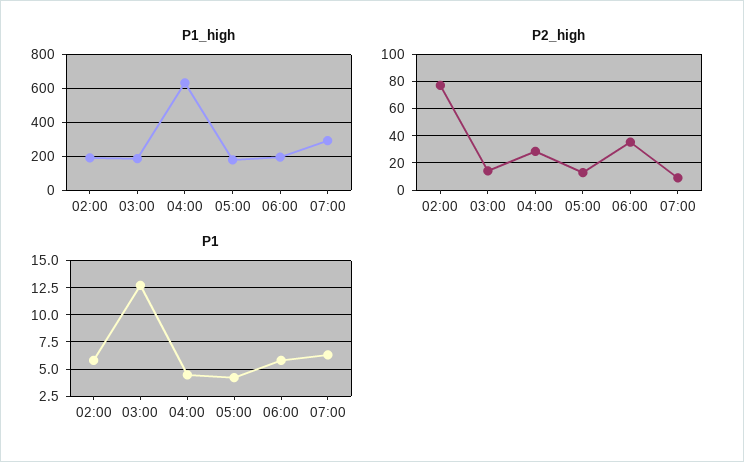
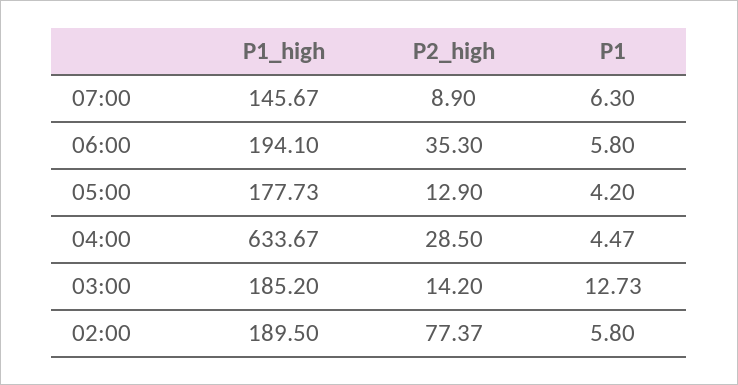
  {
    "P1_high": {
      "02:00": 189.5,
      "03:00": 185.2,
      "04:00": 633.67,
      "05:00": 177.73,
      "06:00": 194.1,
-     "07:00": 300
+     "07:00": 145.67
    },
    "P2_high": {
      "02:00": 77.37,
      "03:00": 14.2,
      "04:00": 28.5,
      "05:00": 12.9,
      "06:00": 35.3,
      "07:00": 8.9
    },
    "P1": {
      "02:00": 5.8,
      "03:00": 12.73,
      "04:00": 4.47,
      "05:00": 4.2,
      "06:00": 5.8,
      "07:00": 6.3
    }
  }

